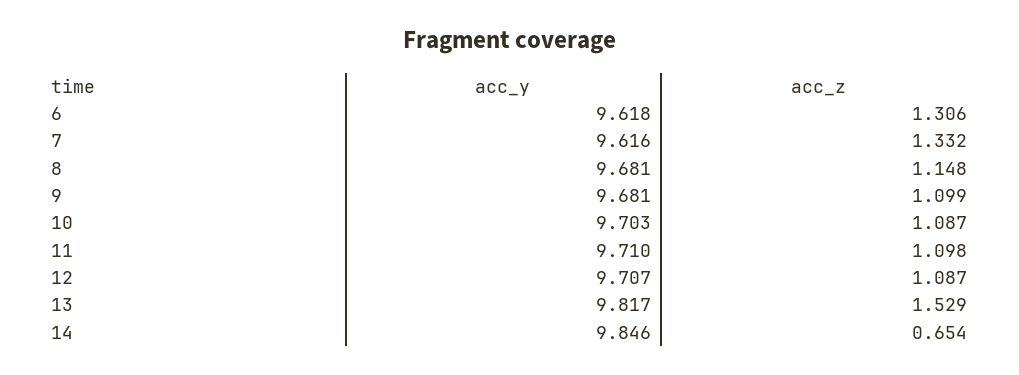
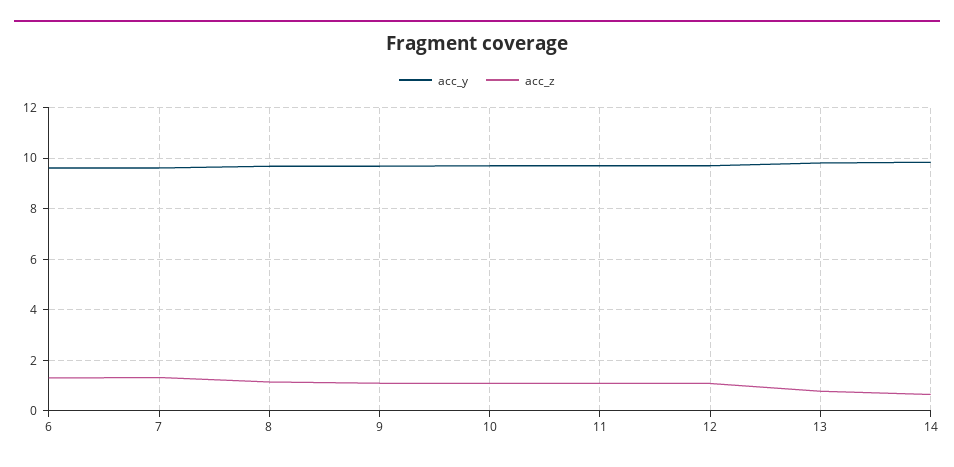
  {
    "acc_y": {
      "6": 9.618,
      "7": 9.616,
      "8": 9.681,
      "9": 9.681,
      "10": 9.703,
      "11": 9.71,
      "12": 9.707,
      "13": 9.817,
      "14": 9.846
    },
    "acc_z": {
      "6": 1.306,
      "7": 1.332,
      "8": 1.148,
      "9": 1.099,
      "10": 1.087,
      "11": 1.098,
      "12": 1.087,
-     "13": 1.529,
+     "13": 0.75,
      "14": 0.654
    }
  }

